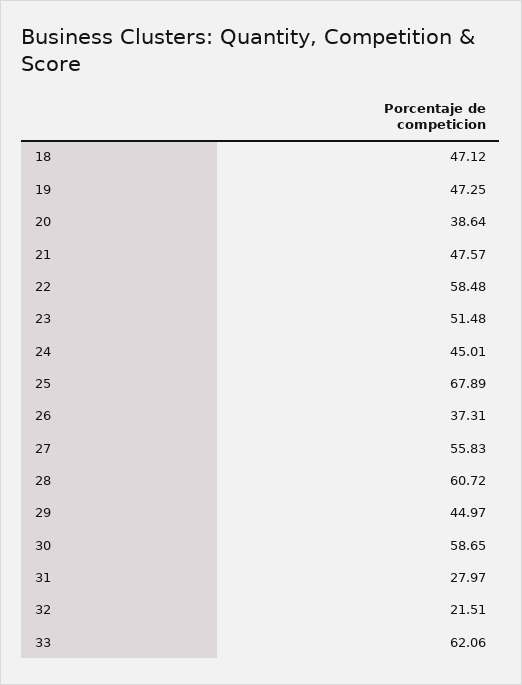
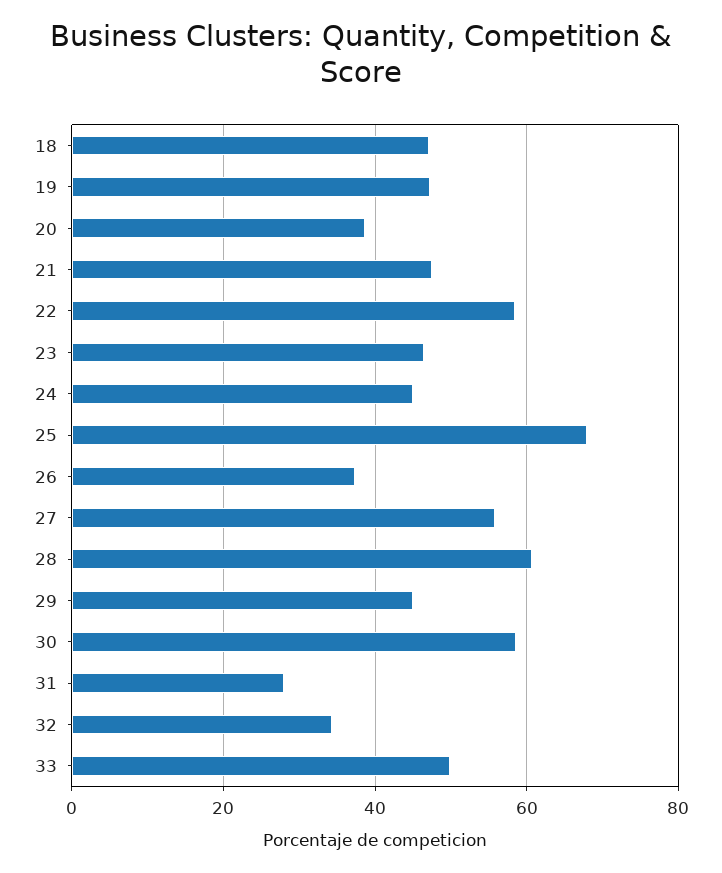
  {
    "18": 47.12,
    "19": 47.25,
    "20": 38.64,
    "21": 47.57,
    "22": 58.48,
-   "23": 51.48,
+   "23": 46,
    "24": 45.01,
    "25": 67.89,
    "26": 37.31,
    "27": 55.83,
    "28": 60.72,
    "29": 44.97,
    "30": 58.65,
    "31": 27.97,
-   "32": 21.51,
+   "32": 34,
-   "33": 62.06
+   "33": 50
  }

